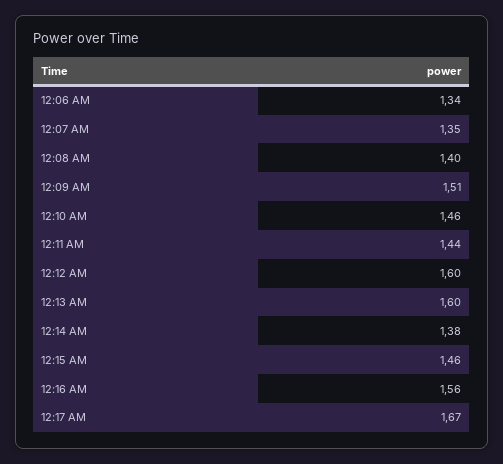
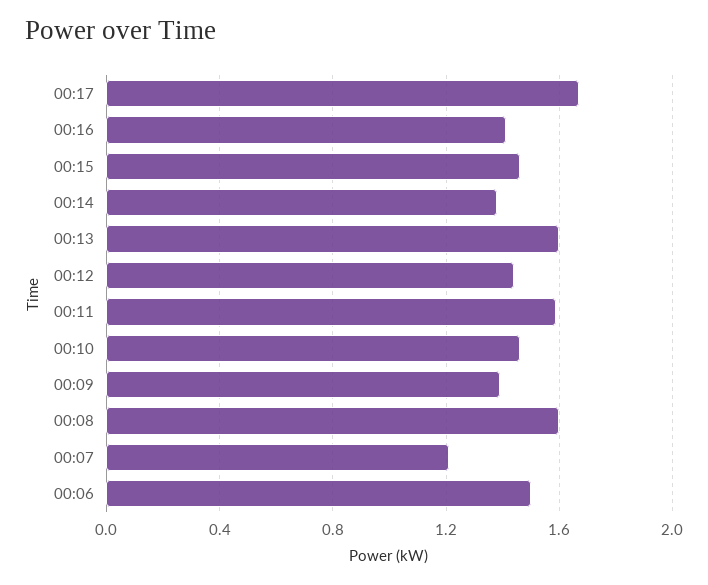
  {
-   "12:06 AM": 1.34,
+   "12:06 AM": 1.5,
-   "12:07 AM": 1.35,
+   "12:07 AM": 1.2,
-   "12:08 AM": 1.4,
+   "12:08 AM": 1.6,
-   "12:09 AM": 1.51,
+   "12:09 AM": 1.4,
    "12:10 AM": 1.46,
-   "12:11 AM": 1.44,
+   "12:11 AM": 1.6,
-   "12:12 AM": 1.6,
+   "12:12 AM": 1.45,
    "12:13 AM": 1.6,
    "12:14 AM": 1.38,
    "12:15 AM": 1.46,
-   "12:16 AM": 1.56,
+   "12:16 AM": 1.4,
    "12:17 AM": 1.67
  }

